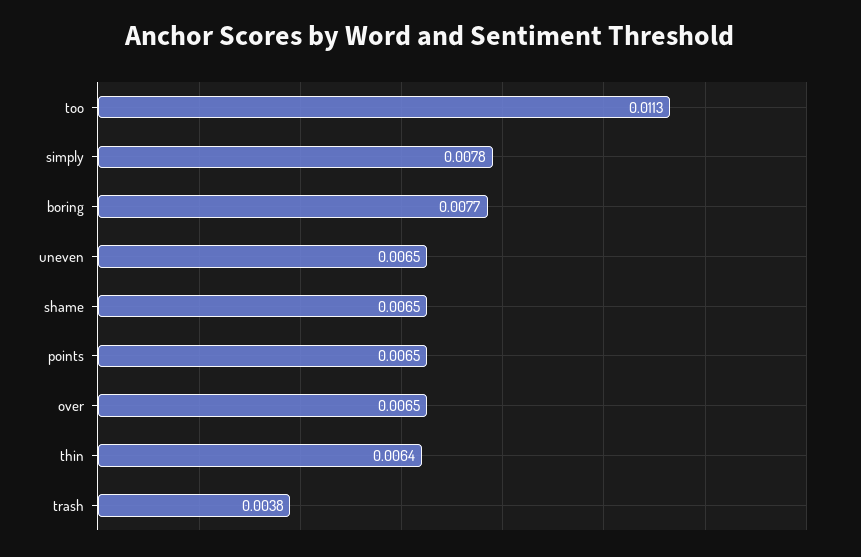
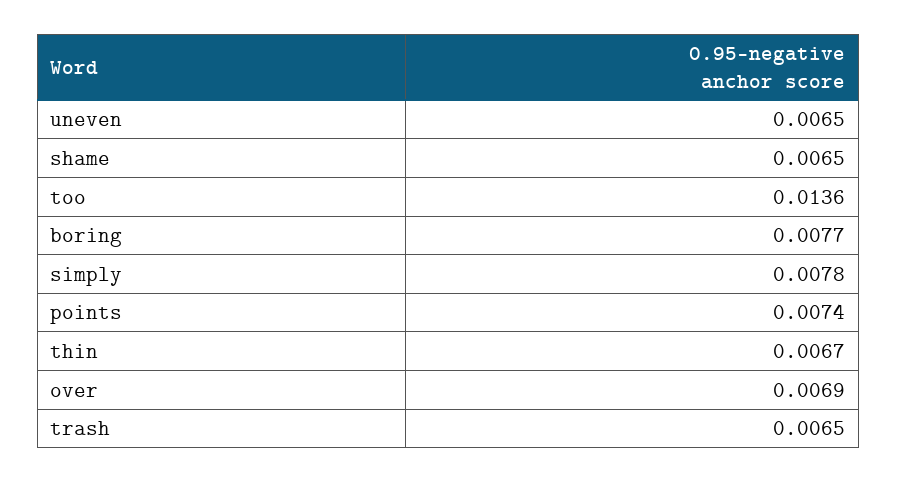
  {
-   "too": 0.0113,
+   "too": 0.0136,
    "simply": 0.0078,
    "boring": 0.0077,
    "uneven": 0.0065,
    "shame": 0.0065,
-   "points": 0.0065,
+   "points": 0.0074,
-   "over": 0.0065,
+   "over": 0.0069,
-   "thin": 0.0064,
+   "thin": 0.0067,
-   "trash": 0.0038
+   "trash": 0.0065
  }

